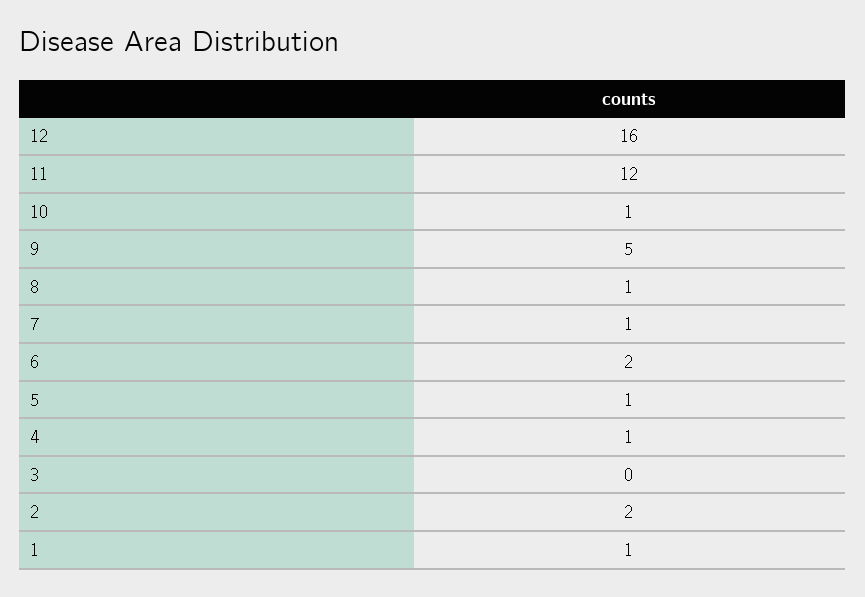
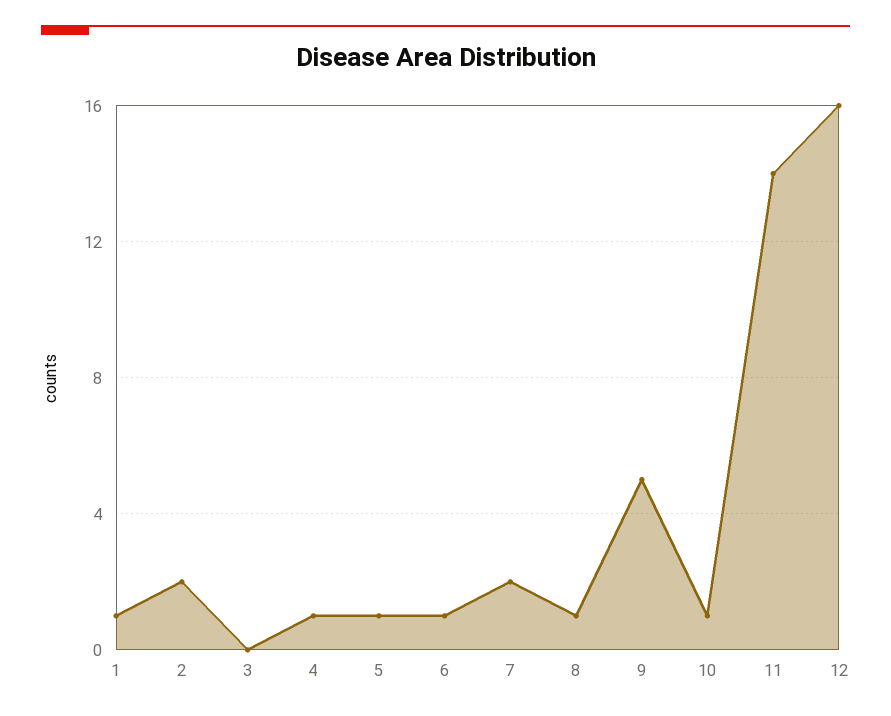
  {
    "12": 16,
-   "11": 12,
+   "11": 14,
    "10": 1,
    "9": 5,
    "8": 1,
-   "7": 1,
+   "7": 2,
-   "6": 2,
+   "6": 1,
    "5": 1,
    "4": 1,
    "3": 0,
    "2": 2,
    "1": 1
  }

